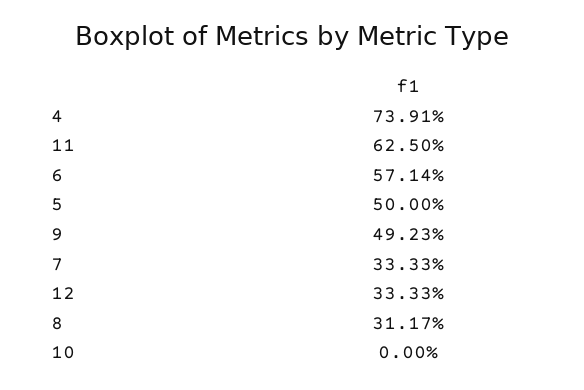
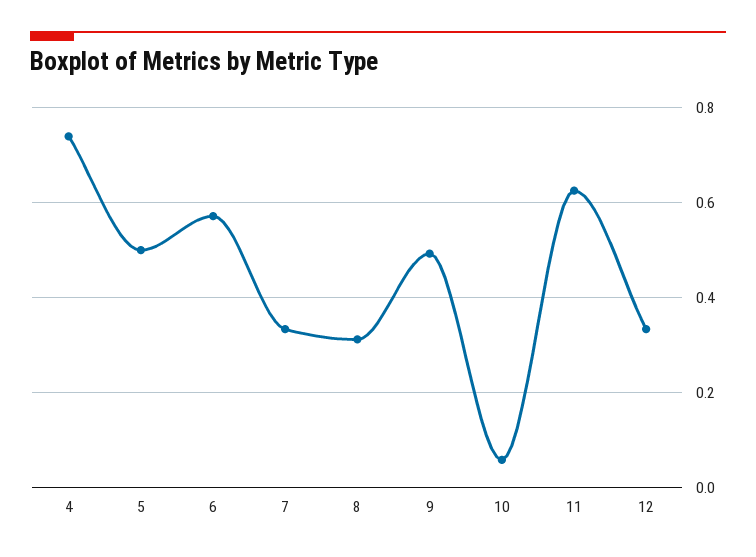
  {
    "4": 0.7391,
    "11": 0.625,
    "6": 0.5714,
    "5": 0.5,
    "9": 0.4923,
    "7": 0.3333,
    "12": 0.3333,
    "8": 0.3117,
-   "10": 0
+   "10": 0.06
  }

